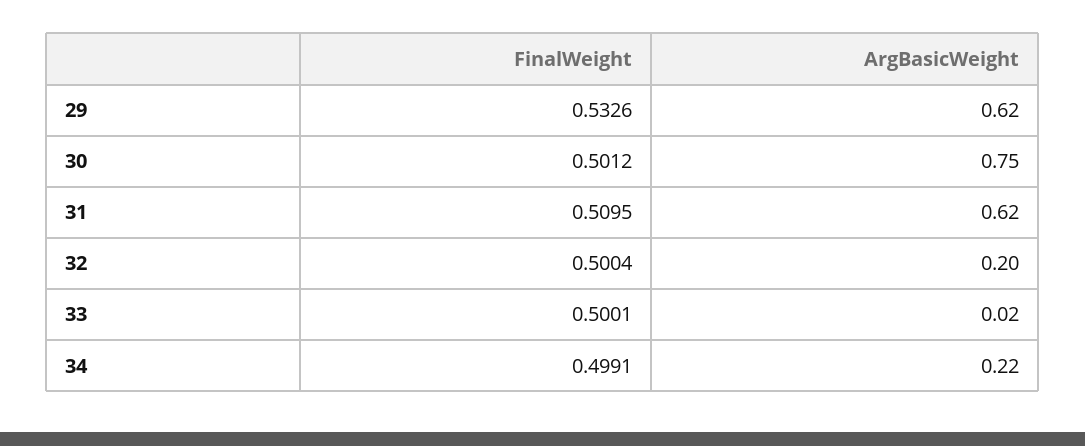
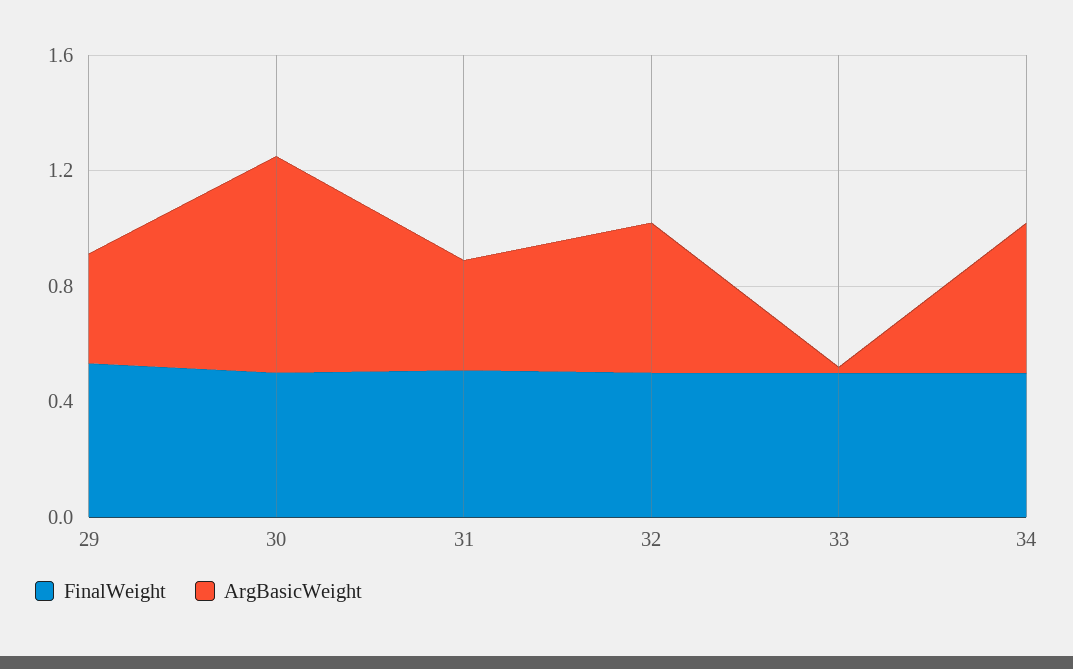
  {
    "FinalWeight": {
      "29": 0.5326,
      "30": 0.5012,
      "31": 0.5095,
      "32": 0.5004,
      "33": 0.5001,
      "34": 0.4991
    },
    "ArgBasicWeight": {
-     "29": 0.62,
+     "29": 0.4,
      "30": 0.75,
-     "31": 0.62,
+     "31": 0.4,
-     "32": 0.2,
+     "32": 0.5,
      "33": 0.02,
-     "34": 0.22
+     "34": 0.5
    }
  }

